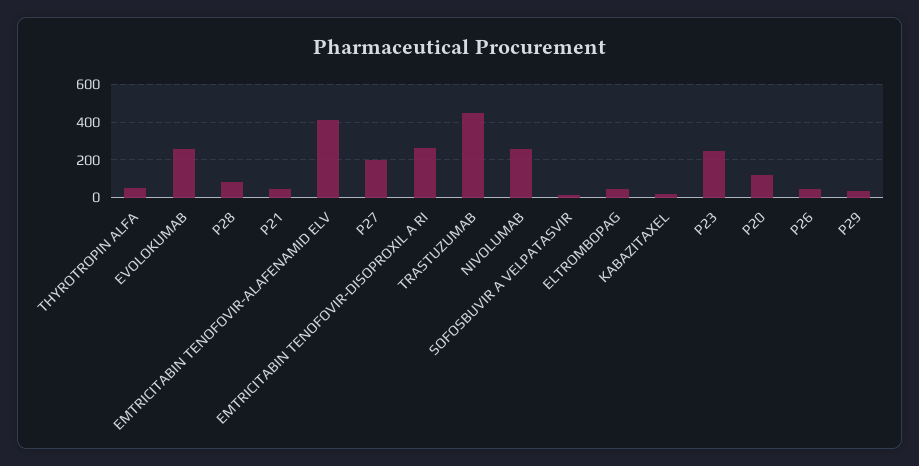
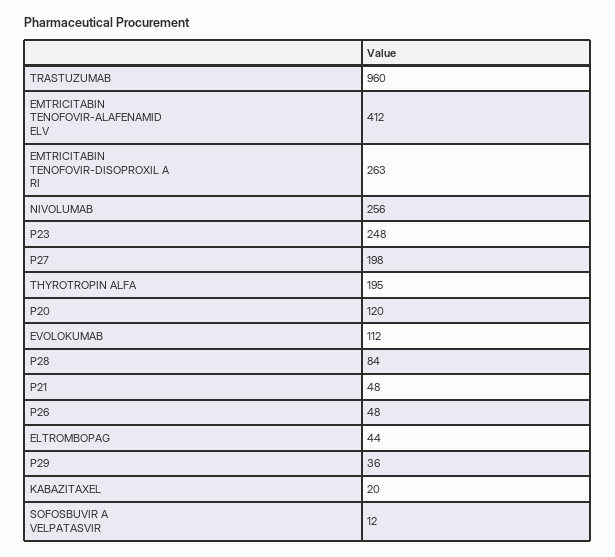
  {
-   "THYROTROPIN ALFA": 50,
+   "THYROTROPIN ALFA": 195,
-   "EVOLOKUMAB": 250,
+   "EVOLOKUMAB": 112,
    "P28": 84,
    "P21": 48,
    "EMTRICITABIN TENOFOVIR-ALAFENAMID ELV": 412,
    "P27": 198,
    "EMTRICITABIN TENOFOVIR-DISOPROXIL A RI": 263,
-   "TRASTUZUMAB": 450,
+   "TRASTUZUMAB": 960,
    "NIVOLUMAB": 256,
    "SOFOSBUVIR A VELPATASVIR": 12,
    "ELTROMBOPAG": 44,
    "KABAZITAXEL": 20,
    "P23": 248,
    "P20": 120,
    "P26": 48,
    "P29": 36
  }

